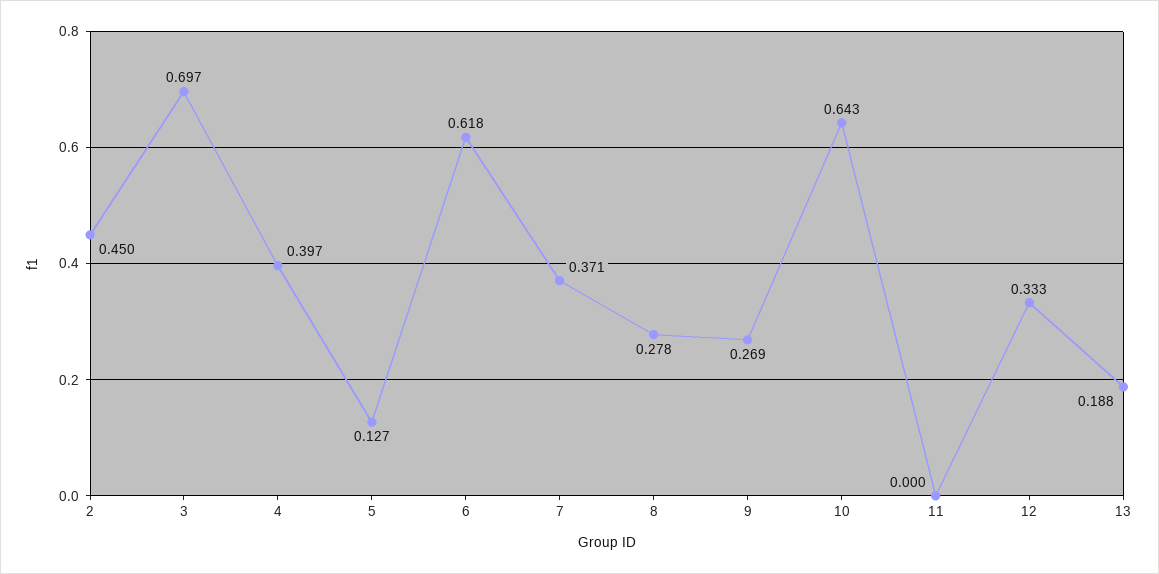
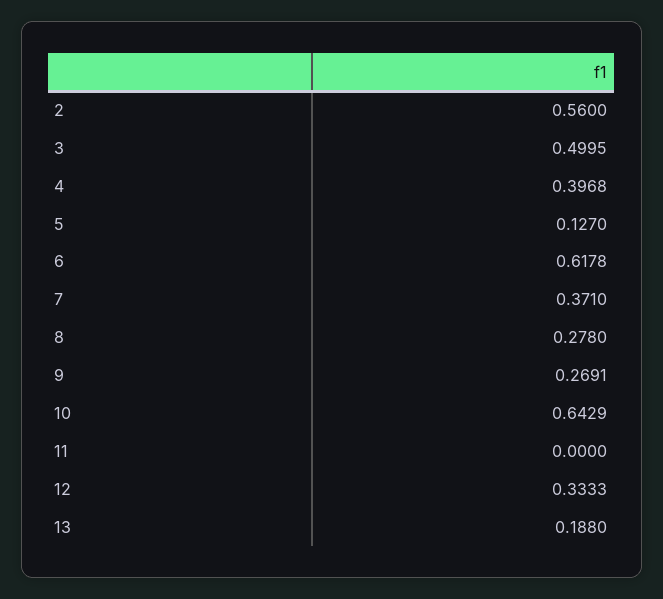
  {
-   "2": 0.45,
+   "2": 0.56,
-   "3": 0.697,
+   "3": 0.4995,
    "4": 0.3968,
    "5": 0.127,
    "6": 0.6178,
    "7": 0.371,
    "8": 0.278,
    "9": 0.2691,
    "10": 0.6429,
    "11": 0,
    "12": 0.3333,
    "13": 0.188
  }

